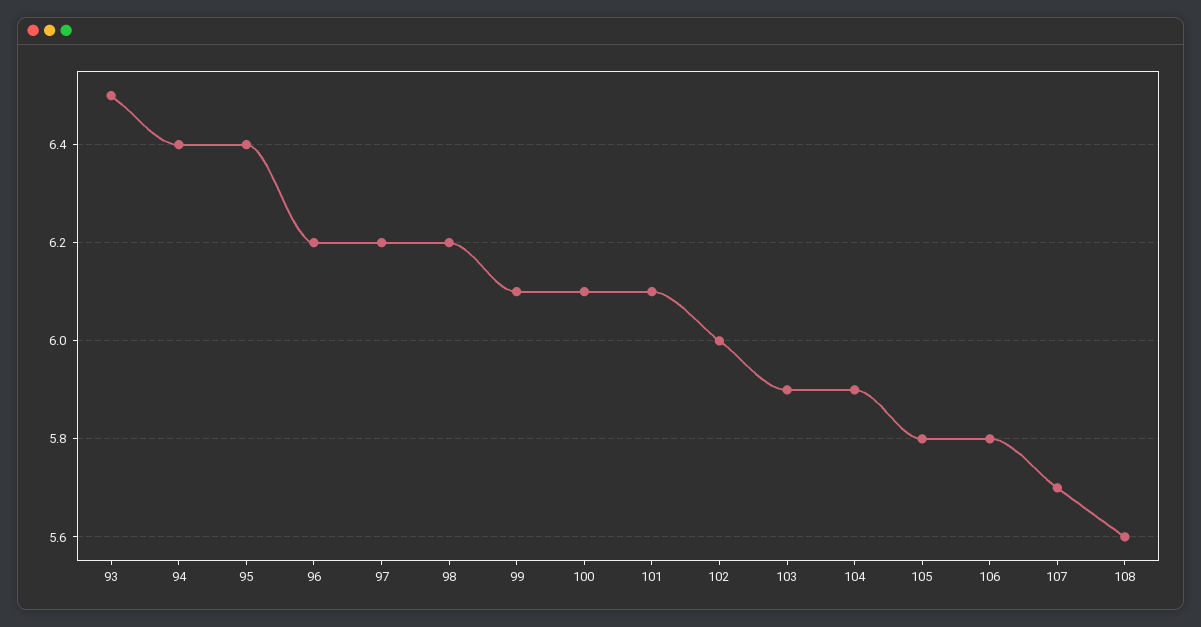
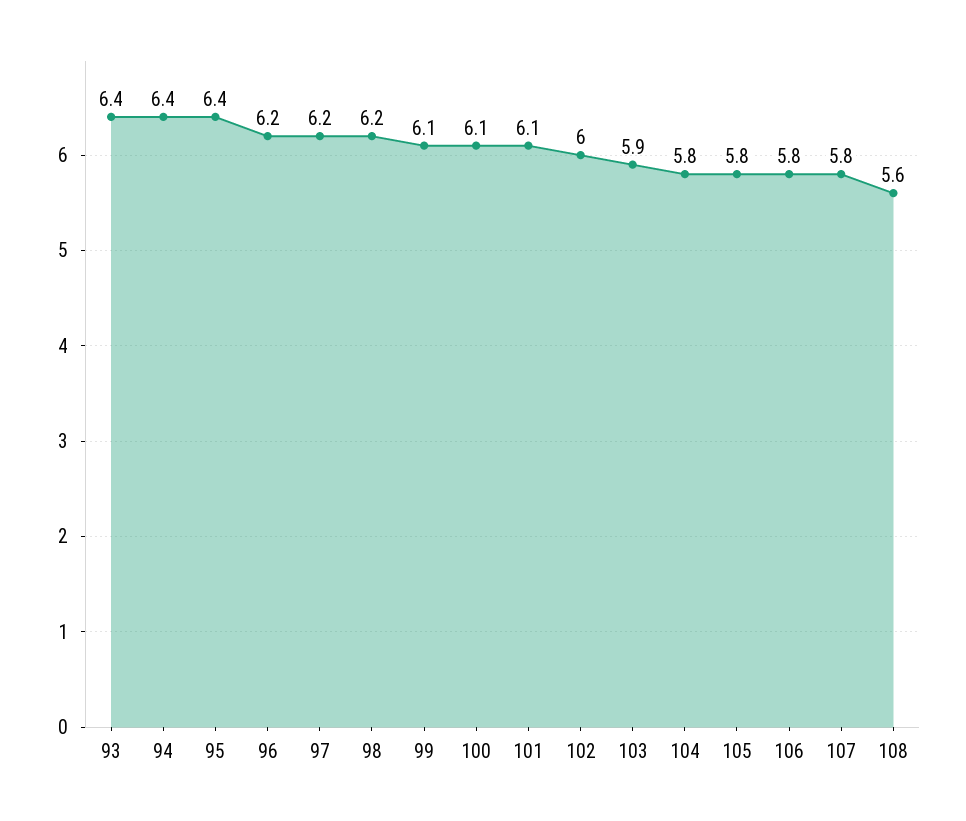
  {
-   "93": 6.5,
+   "93": 6.4,
    "94": 6.4,
    "95": 6.4,
    "96": 6.2,
    "97": 6.2,
    "98": 6.2,
    "99": 6.1,
    "100": 6.1,
    "101": 6.1,
    "102": 6,
    "103": 5.9,
-   "104": 5.9,
+   "104": 5.8,
    "105": 5.8,
    "106": 5.8,
-   "107": 5.7,
+   "107": 5.8,
    "108": 5.6
  }

